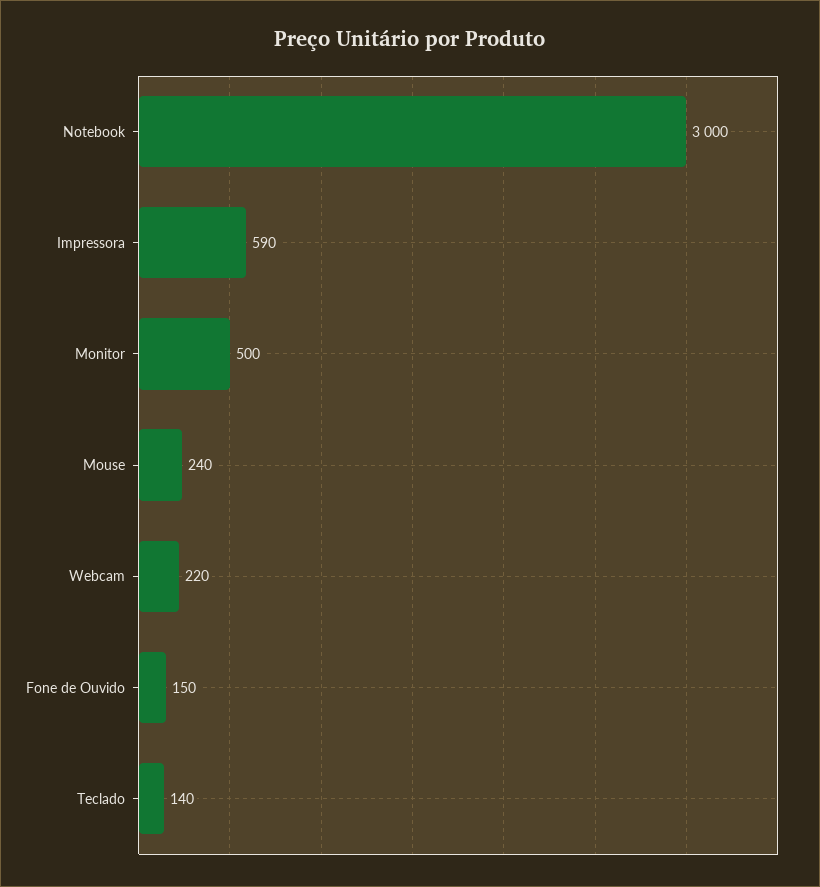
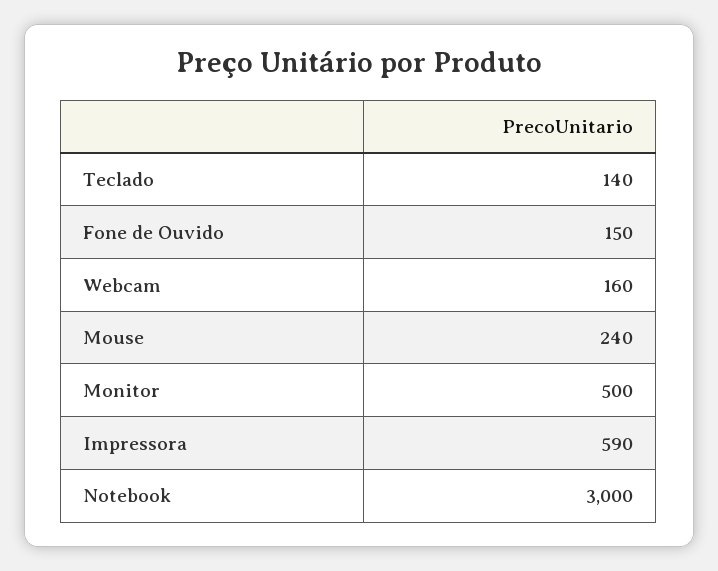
  {
    "Notebook": 3000,
    "Impressora": 590,
    "Monitor": 500,
    "Mouse": 240,
-   "Webcam": 220,
+   "Webcam": 160,
    "Fone de Ouvido": 150,
    "Teclado": 140
  }

